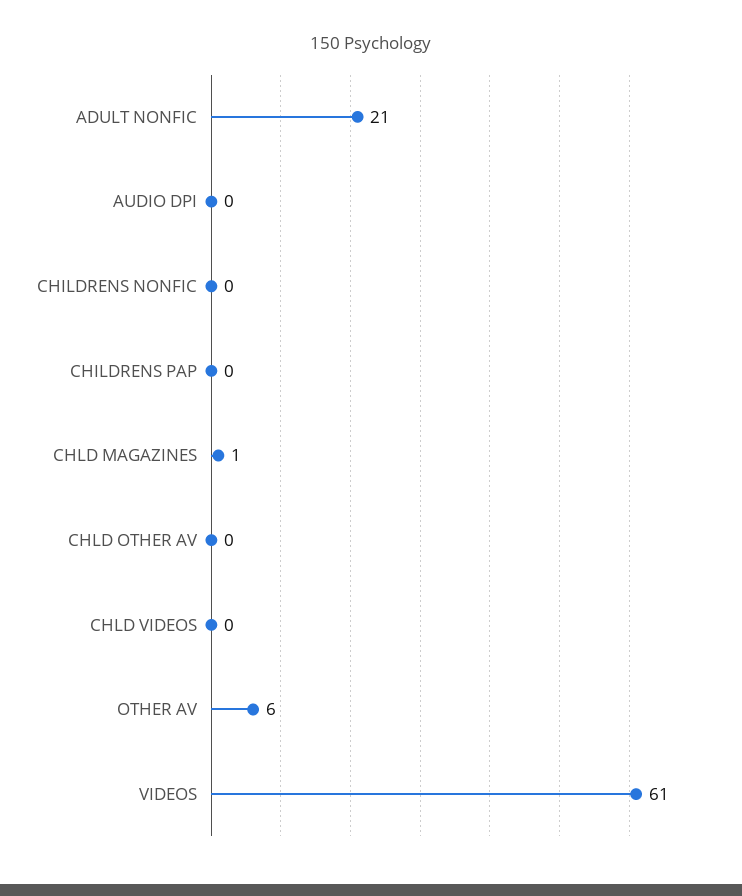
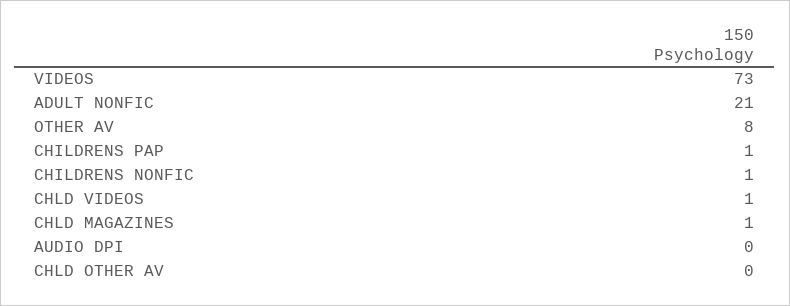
  {
    "ADULT NONFIC": 21,
    "AUDIO DPI": 0,
-   "CHILDRENS NONFIC": 0,
+   "CHILDRENS NONFIC": 1,
-   "CHILDRENS PAP": 0,
+   "CHILDRENS PAP": 1,
    "CHLD MAGAZINES": 1,
    "CHLD OTHER AV": 0,
-   "CHLD VIDEOS": 0,
+   "CHLD VIDEOS": 1,
-   "OTHER AV": 6,
+   "OTHER AV": 8,
-   "VIDEOS": 61
+   "VIDEOS": 73
  }

